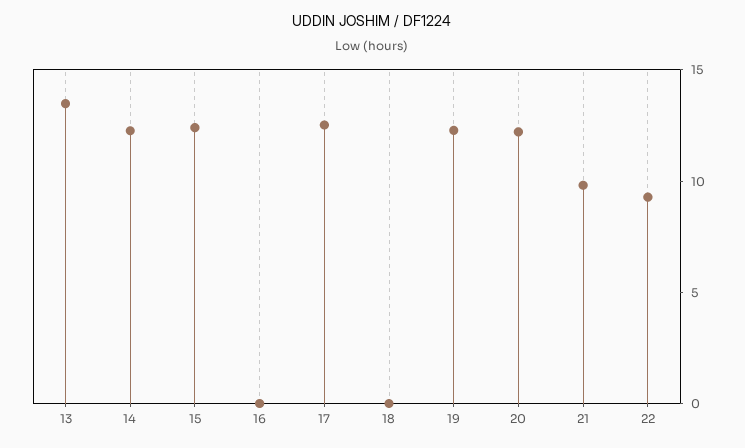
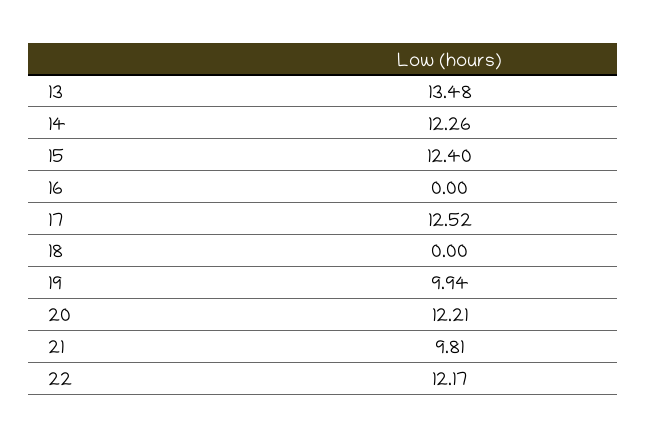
  {
    "13": 13.48,
    "14": 12.26,
    "15": 12.4,
    "16": 0,
    "17": 12.52,
    "18": 0,
-   "19": 12,
+   "19": 9.94,
    "20": 12.21,
    "21": 9.81,
-   "22": 9
+   "22": 12.17
  }

